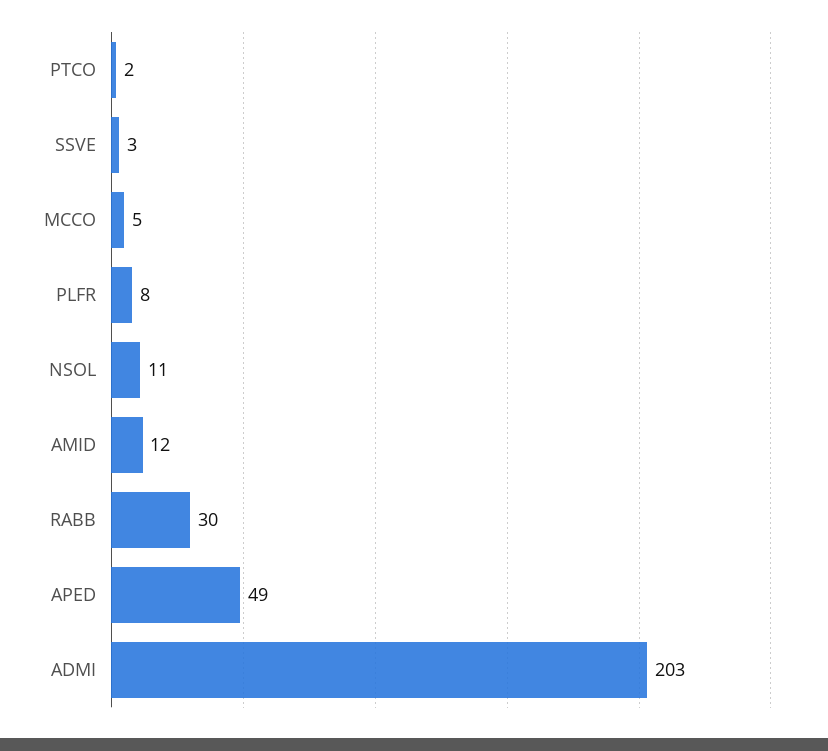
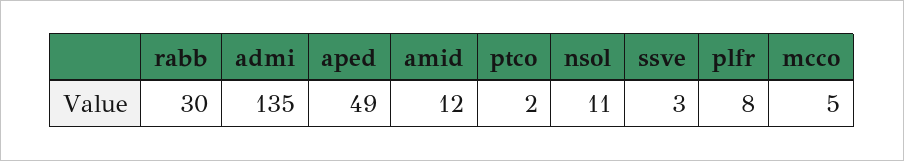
  {
    "PTCO": 2,
    "SSVE": 3,
    "MCCO": 5,
    "PLFR": 8,
    "NSOL": 11,
    "AMID": 12,
    "RABB": 30,
    "APED": 49,
-   "ADMI": 203
+   "ADMI": 135
  }

